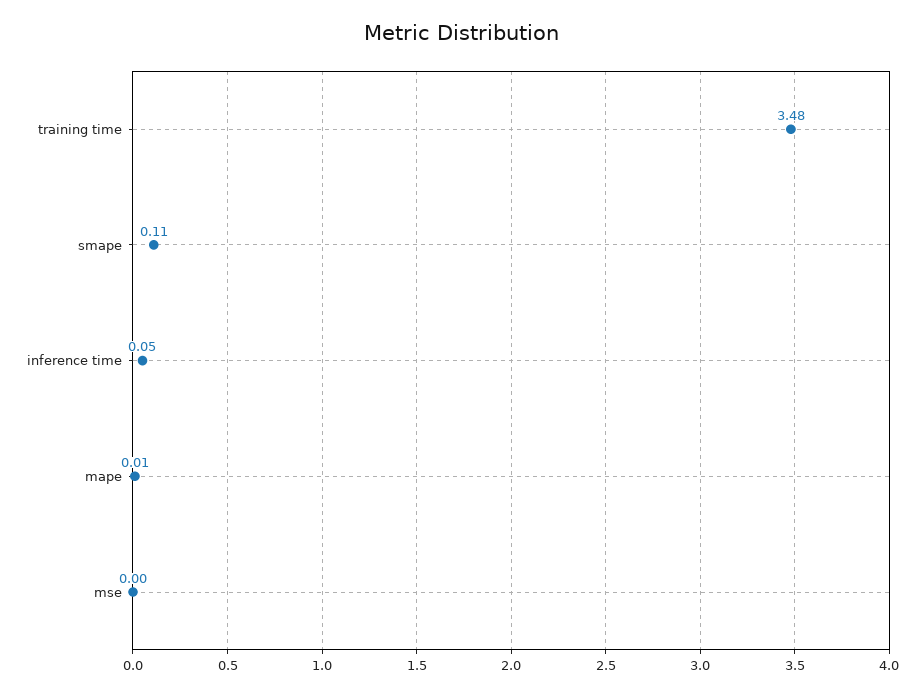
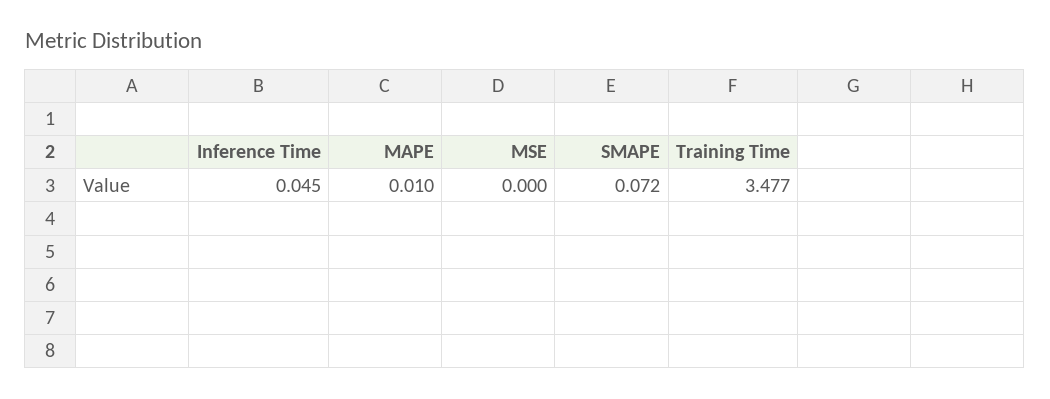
  {
    "training time": 3.477,
-   "smape": 0.11,
+   "smape": 0.072,
    "inference time": 0.045,
    "mape": 0.01,
    "mse": 0
  }

